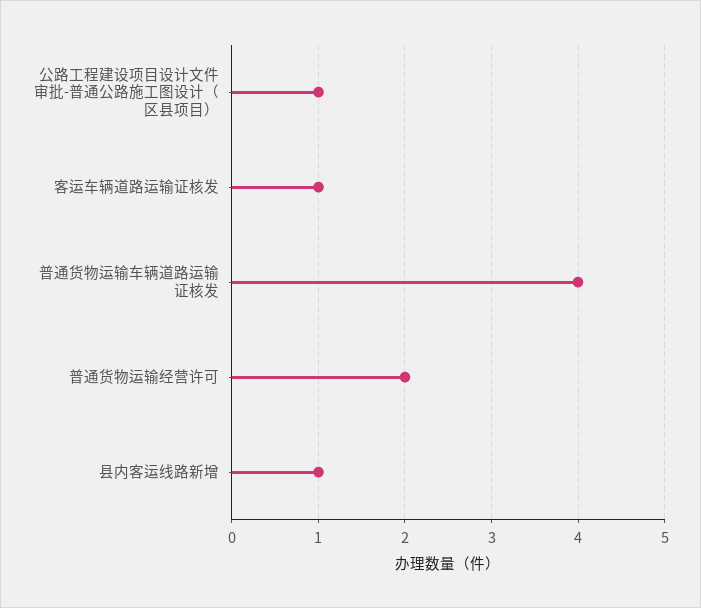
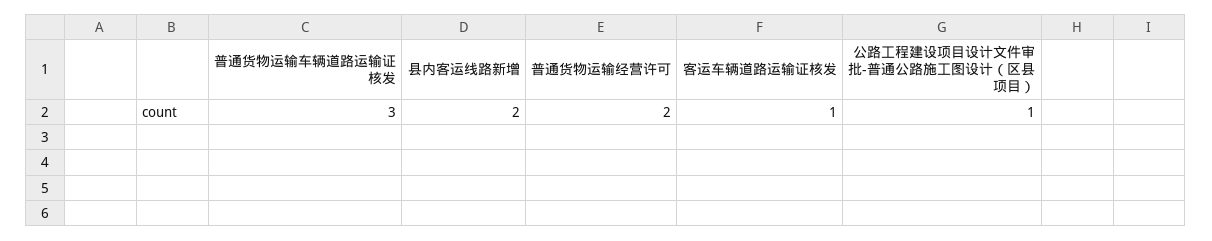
  {
    "公路工程建设项目设计文件审批-普通公路施工图设计（区县项目）": 1,
    "客运车辆道路运输证核发": 1,
-   "普通货物运输车辆道路运输证核发": 4,
+   "普通货物运输车辆道路运输证核发": 3,
    "普通货物运输经营许可": 2,
-   "县内客运线路新增": 1
+   "县内客运线路新增": 2
  }

